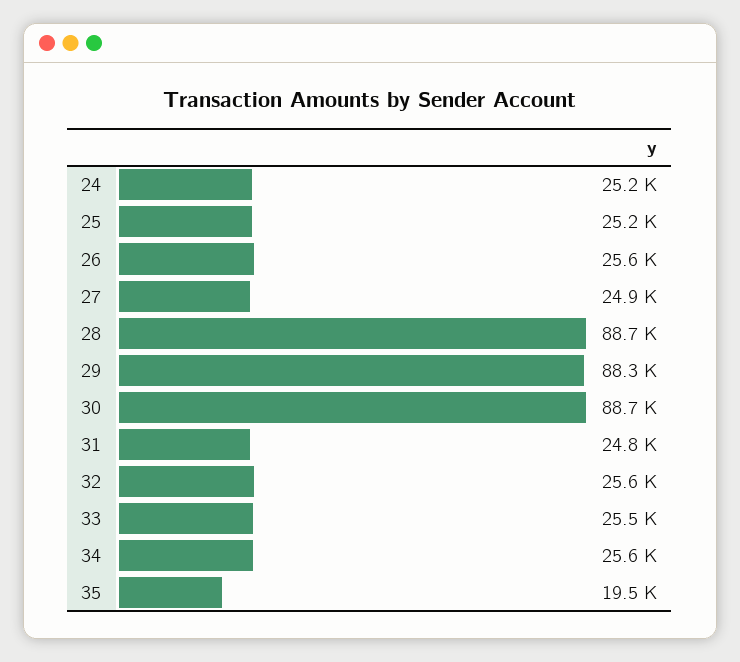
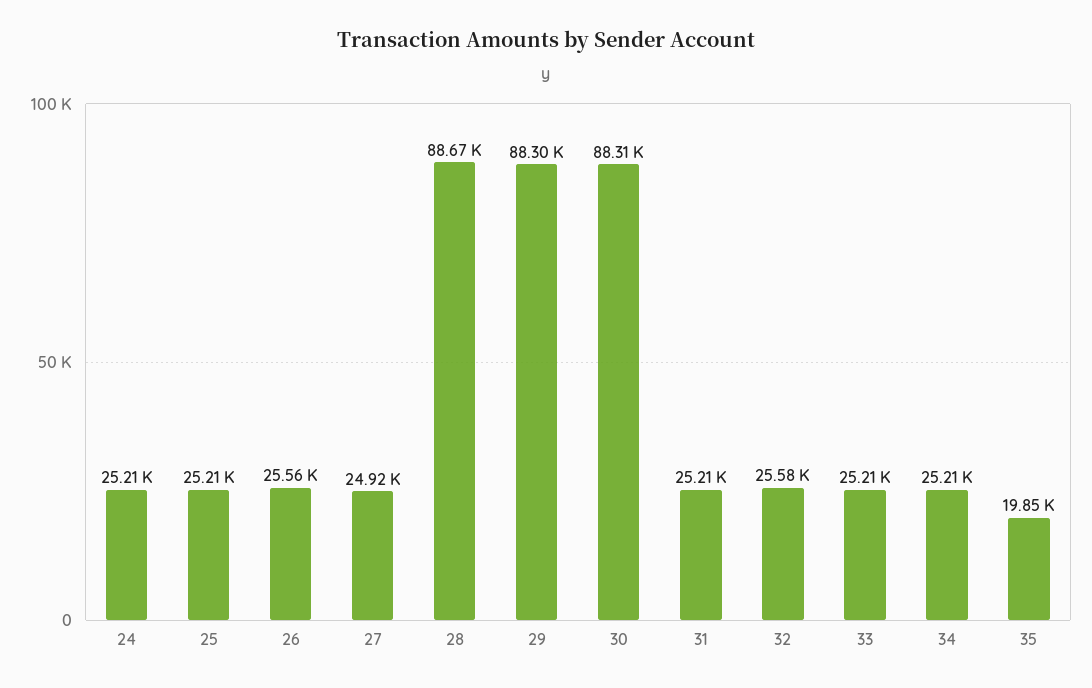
  {
    "24": 25210,
    "25": 25210,
    "26": 25560,
    "27": 24920,
    "28": 88670,
    "29": 88300,
-   "30": 88700,
+   "30": 88310,
-   "31": 24800,
+   "31": 25210,
    "32": 25580,
-   "33": 25500,
+   "33": 25210,
-   "34": 25600,
+   "34": 25210,
-   "35": 19500
+   "35": 19850
  }

